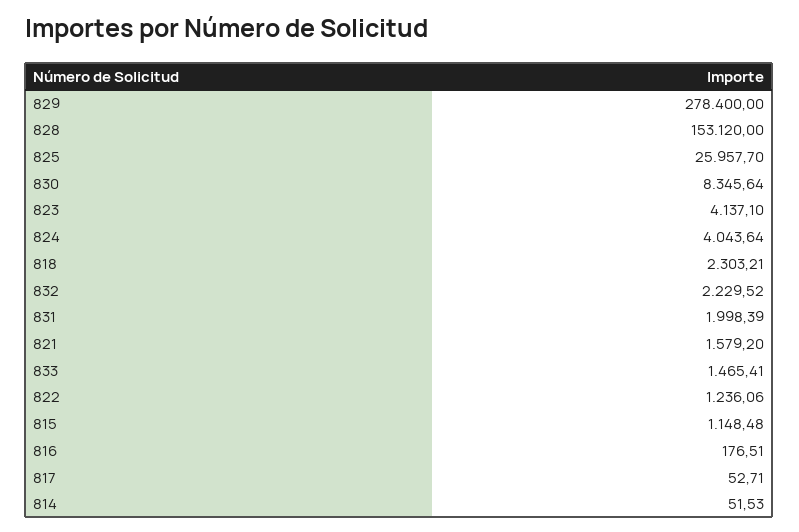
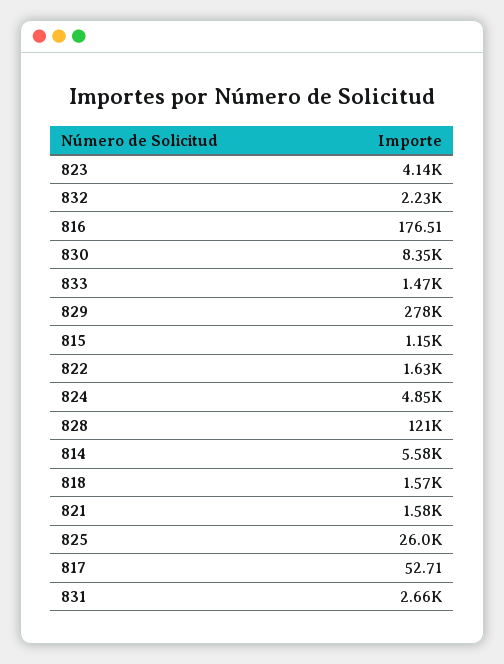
  {
    "829": 278400,
-   "828": 153120,
+   "828": 121000,
    "825": 25957.7,
    "830": 8345.64,
    "823": 4137.1,
-   "824": 4043.64,
+   "824": 4850,
-   "818": 2303.21,
+   "818": 1570,
    "832": 2229.52,
-   "831": 1998.39,
+   "831": 2660,
    "821": 1579.2,
    "833": 1465.41,
-   "822": 1236.06,
+   "822": 1630,
    "815": 1148.48,
    "816": 176.51,
    "817": 52.71,
-   "814": 51.53
+   "814": 5580
  }

